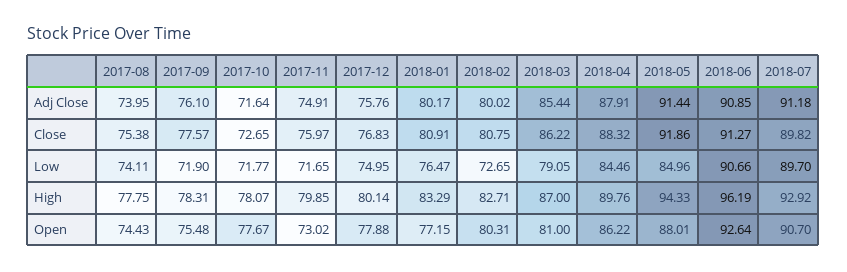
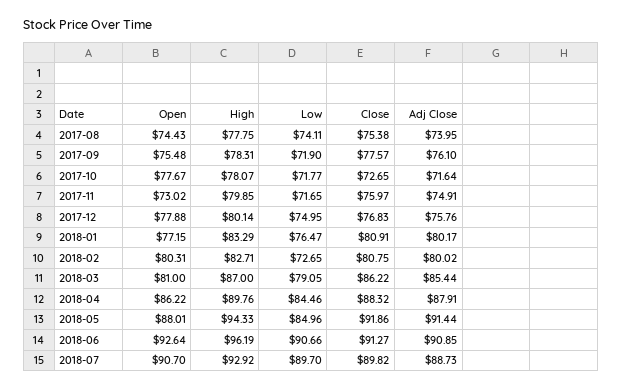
  {
    "2017-08": {
      "Adj Close": 73.95,
      "Close": 75.38,
      "Low": 74.11,
      "High": 77.75,
      "Open": 74.43
    },
    "2017-09": {
      "Adj Close": 76.1,
      "Close": 77.57,
      "Low": 71.9,
      "High": 78.31,
      "Open": 75.48
    },
    "2017-10": {
      "Adj Close": 71.64,
      "Close": 72.65,
      "Low": 71.77,
      "High": 78.07,
      "Open": 77.67
    },
    "2017-11": {
      "Adj Close": 74.91,
      "Close": 75.97,
      "Low": 71.65,
      "High": 79.85,
      "Open": 73.02
    },
    "2017-12": {
      "Adj Close": 75.76,
      "Close": 76.83,
      "Low": 74.95,
      "High": 80.14,
      "Open": 77.88
    },
    "2018-01": {
      "Adj Close": 80.17,
      "Close": 80.91,
      "Low": 76.47,
      "High": 83.29,
      "Open": 77.15
    },
    "2018-02": {
      "Adj Close": 80.02,
      "Close": 80.75,
      "Low": 72.65,
      "High": 82.71,
      "Open": 80.31
    },
    "2018-03": {
      "Adj Close": 85.44,
      "Close": 86.22,
      "Low": 79.05,
      "High": 87,
      "Open": 81
    },
    "2018-04": {
      "Adj Close": 87.91,
      "Close": 88.32,
      "Low": 84.46,
      "High": 89.76,
      "Open": 86.22
    },
    "2018-05": {
      "Adj Close": 91.44,
      "Close": 91.86,
      "Low": 84.96,
      "High": 94.33,
      "Open": 88.01
    },
    "2018-06": {
      "Adj Close": 90.85,
      "Close": 91.27,
      "Low": 90.66,
      "High": 96.19,
      "Open": 92.64
    },
    "2018-07": {
-     "Adj Close": 91.18,
+     "Adj Close": 88.73,
      "Close": 89.82,
      "Low": 89.7,
      "High": 92.92,
      "Open": 90.7
    }
  }

